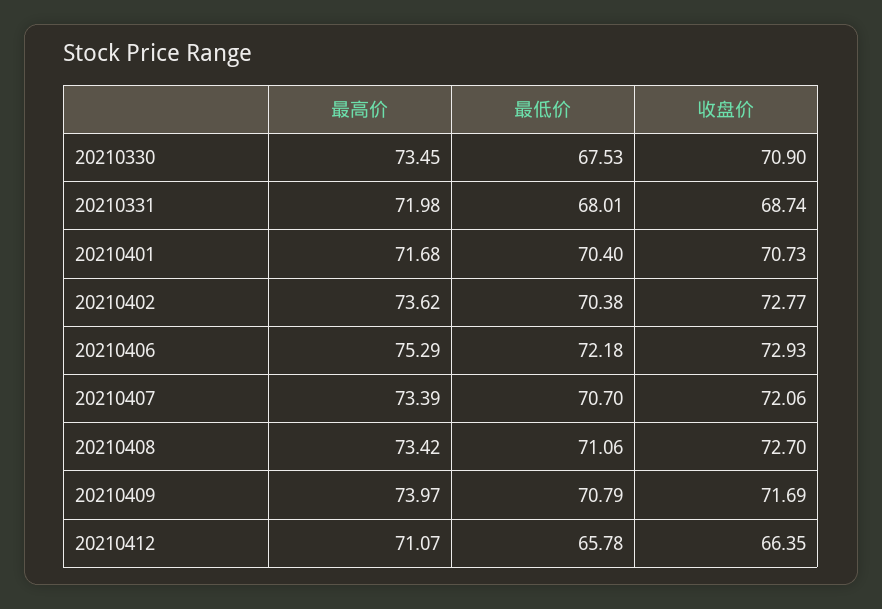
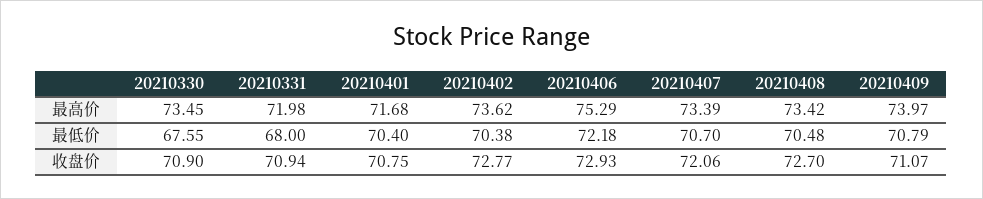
  {
    "最高价": {
      "20210330": 73.45,
      "20210331": 71.98,
      "20210401": 71.68,
      "20210402": 73.62,
      "20210406": 75.29,
      "20210407": 73.39,
      "20210408": 73.42,
-     "20210409": 73.97,
+     "20210409": 73.97
-     "20210412": 71.07
    },
    "最低价": {
-     "20210330": 67.53,
+     "20210330": 67.55,
-     "20210331": 68.01,
+     "20210331": 68,
      "20210401": 70.4,
      "20210402": 70.38,
      "20210406": 72.18,
      "20210407": 70.7,
-     "20210408": 71.06,
+     "20210408": 70.48,
-     "20210409": 70.79,
+     "20210409": 70.79
-     "20210412": 65.78
    },
    "收盘价": {
      "20210330": 70.9,
-     "20210331": 68.74,
+     "20210331": 70.94,
-     "20210401": 70.73,
+     "20210401": 70.75,
      "20210402": 72.77,
      "20210406": 72.93,
      "20210407": 72.06,
      "20210408": 72.7,
-     "20210409": 71.69,
+     "20210409": 71.07
-     "20210412": 66.35
    }
  }

